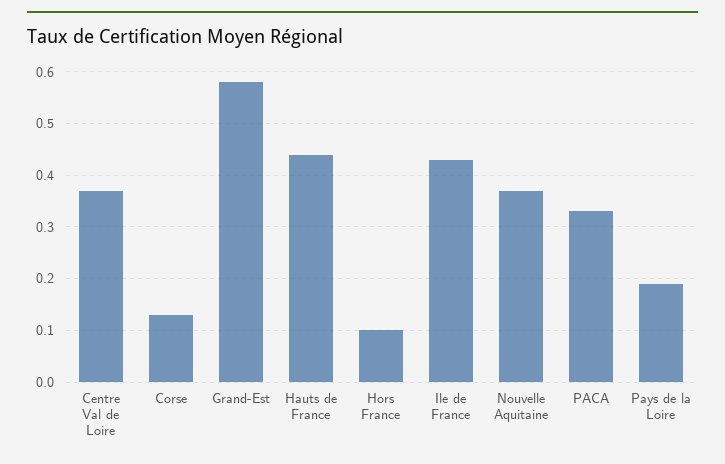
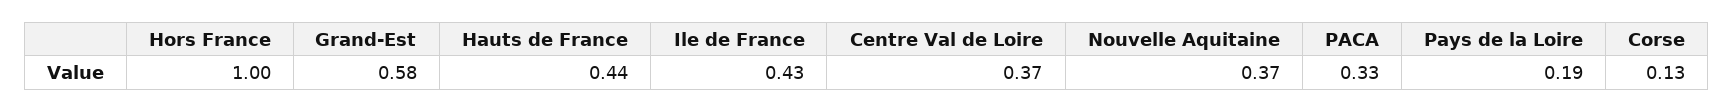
  {
    "Centre Val de Loire": 0.37,
    "Corse": 0.13,
    "Grand-Est": 0.58,
    "Hauts de France": 0.44,
-   "Hors France": 0.1,
+   "Hors France": 1,
    "Ile de France": 0.43,
    "Nouvelle Aquitaine": 0.37,
    "PACA": 0.33,
    "Pays de la Loire": 0.19
  }

